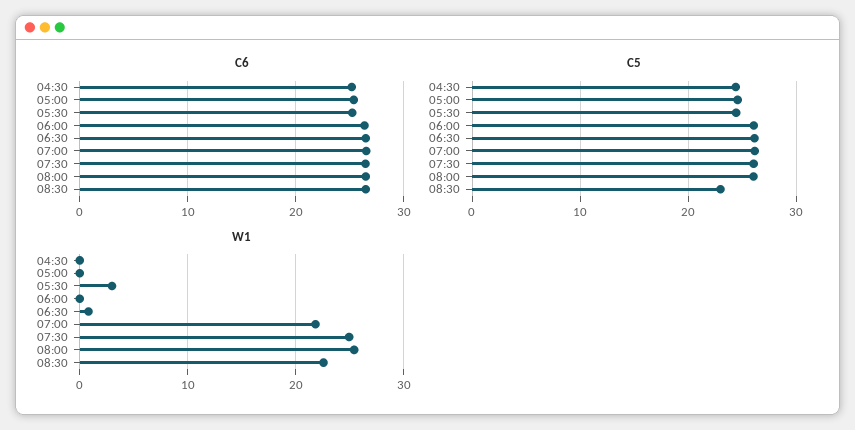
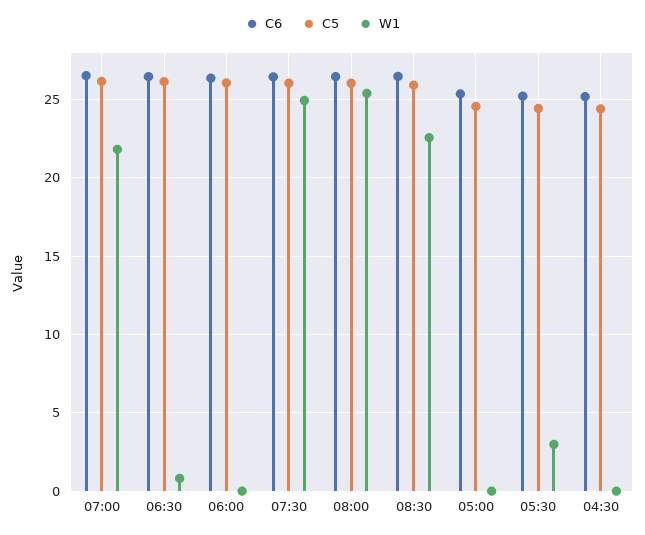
  {
    "C6": {
      "04:30": 25,
      "05:00": 25.5,
      "05:30": 25,
      "06:00": 26.5,
      "06:30": 26.5,
      "07:00": 26.5,
      "07:30": 26.5,
      "08:00": 26.5,
      "08:30": 26.5
    },
    "C5": {
      "04:30": 24.5,
      "05:00": 24.5,
      "05:30": 24.5,
      "06:00": 26,
      "06:30": 26,
      "07:00": 26,
      "07:30": 26,
      "08:00": 26,
-     "08:30": 23
+     "08:30": 26
    },
    "W1": {
      "04:30": 0,
      "05:00": 0,
      "05:30": 3,
      "06:00": 0,
      "06:30": 1,
      "07:00": 22,
      "07:30": 25,
      "08:00": 25.5,
      "08:30": 22.5
    }
  }

